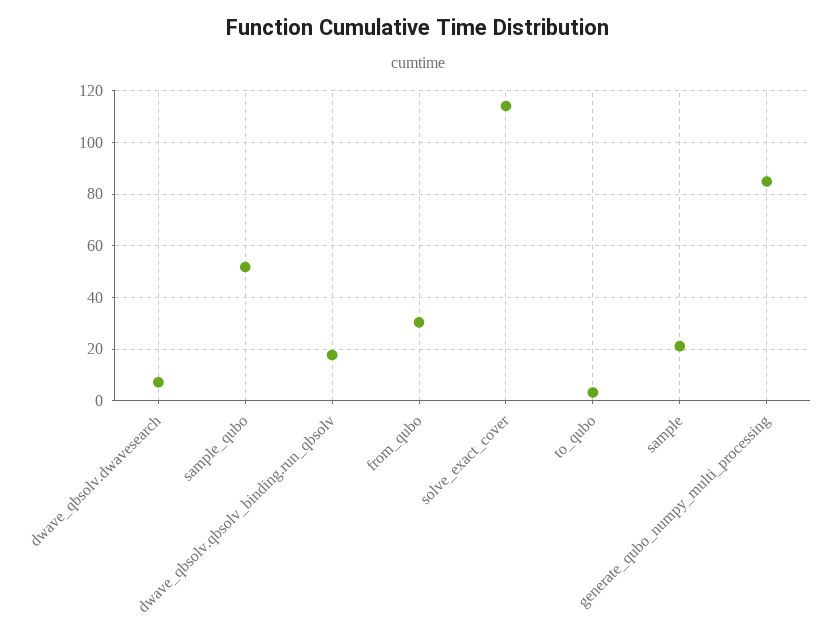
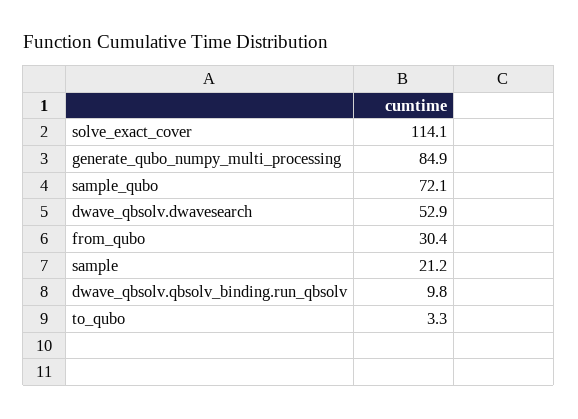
  {
-   "dwave_qbsolv.dwavesearch": 7.5,
+   "dwave_qbsolv.dwavesearch": 52.9,
-   "sample_qubo": 52.5,
+   "sample_qubo": 72.1,
-   "dwave_qbsolv.qbsolv_binding.run_qbsolv": 17.5,
+   "dwave_qbsolv.qbsolv_binding.run_qbsolv": 9.8,
    "from_qubo": 30.4,
    "solve_exact_cover": 114.1,
    "to_qubo": 3.3,
    "sample": 21.2,
    "generate_qubo_numpy_multi_processing": 84.9
  }

